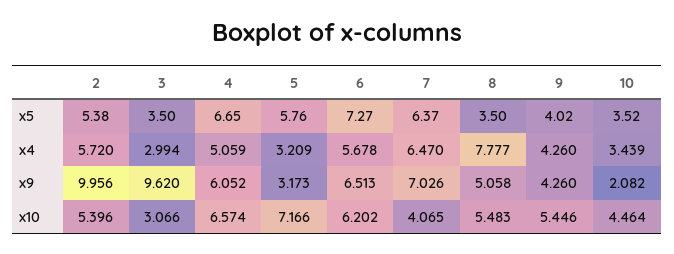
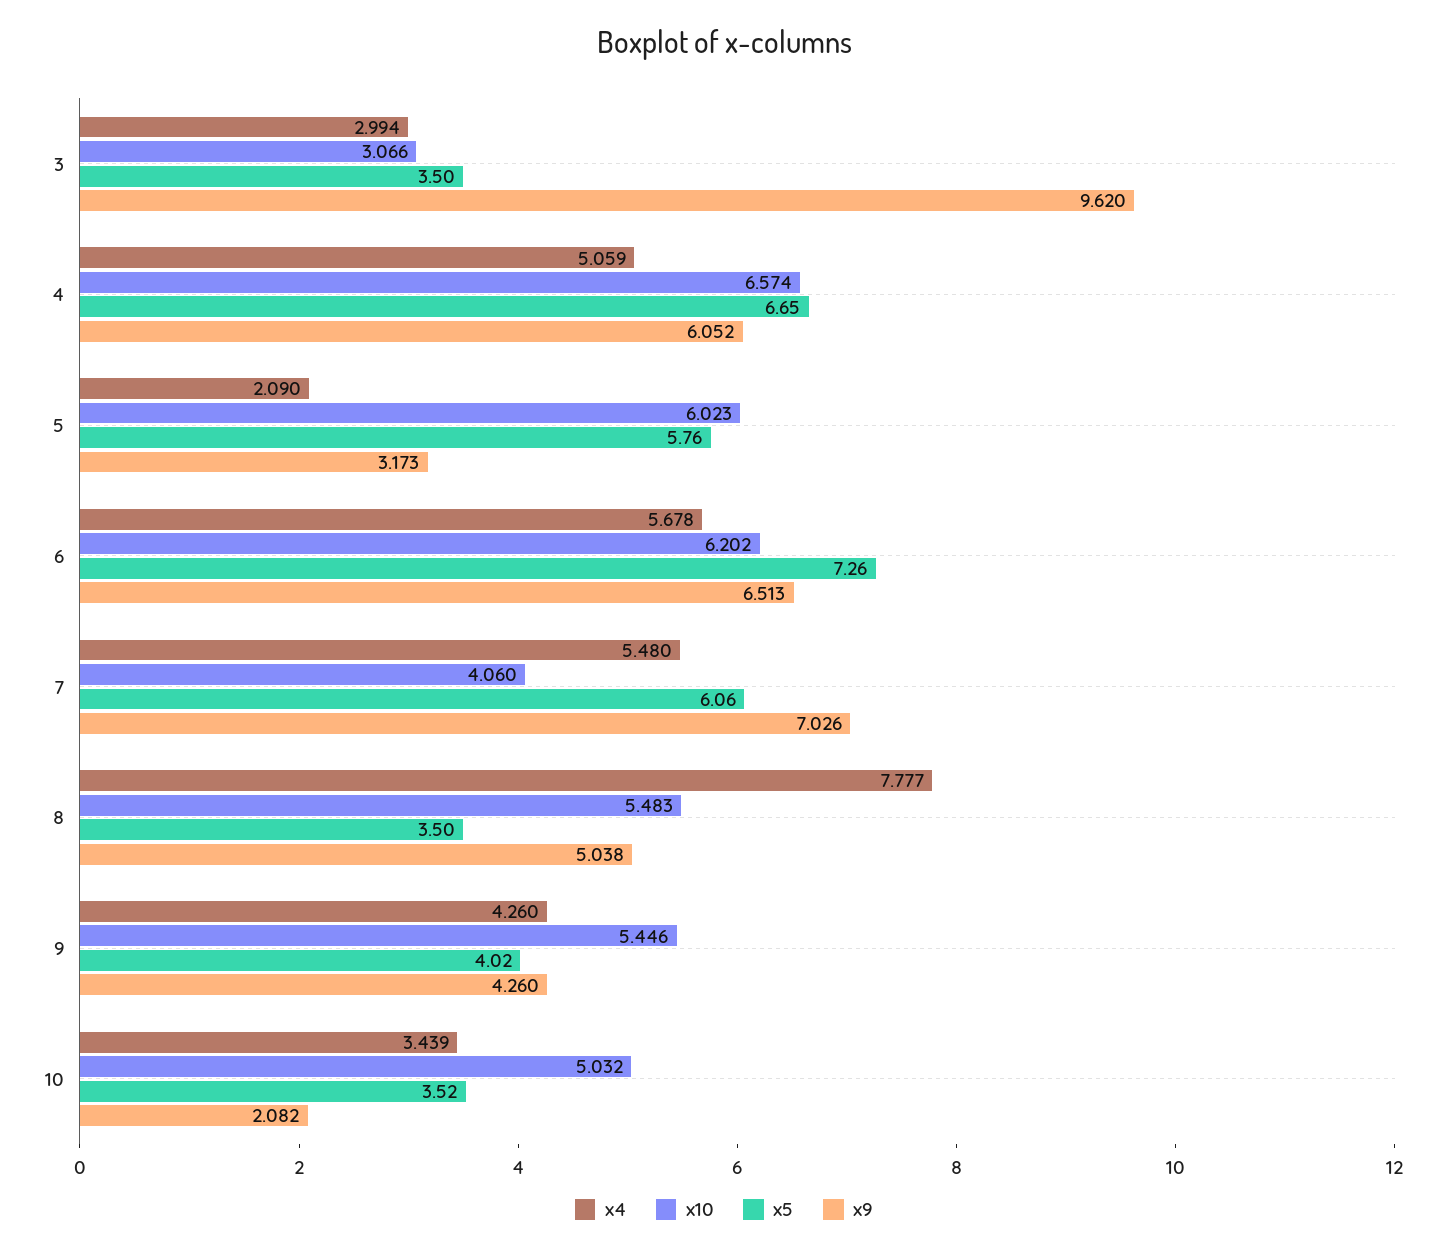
  {
    "x5": {
-     "2": 5.38,
      "3": 3.5,
      "4": 6.65,
      "5": 5.76,
-     "6": 7.27,
+     "6": 7.26,
-     "7": 6.37,
+     "7": 6.06,
      "8": 3.5,
      "9": 4.02,
      "10": 3.52
    },
    "x4": {
-     "2": 5.72,
      "3": 2.994,
      "4": 5.059,
-     "5": 3.209,
+     "5": 2.09,
      "6": 5.678,
-     "7": 6.47,
+     "7": 5.48,
      "8": 7.777,
      "9": 4.26,
      "10": 3.439
    },
    "x9": {
-     "2": 9.956,
      "3": 9.62,
      "4": 6.052,
      "5": 3.173,
      "6": 6.513,
      "7": 7.026,
-     "8": 5.058,
+     "8": 5.038,
      "9": 4.26,
      "10": 2.082
    },
    "x10": {
-     "2": 5.396,
      "3": 3.066,
      "4": 6.574,
-     "5": 7.166,
+     "5": 6.023,
      "6": 6.202,
-     "7": 4.065,
+     "7": 4.06,
      "8": 5.483,
      "9": 5.446,
-     "10": 4.464
+     "10": 5.032
    }
  }

